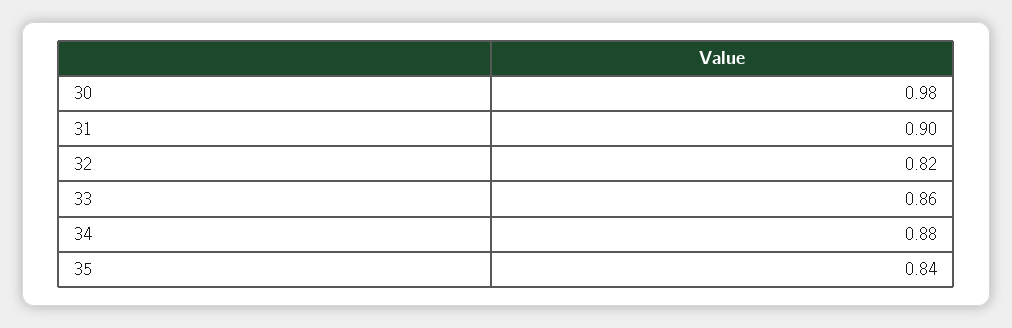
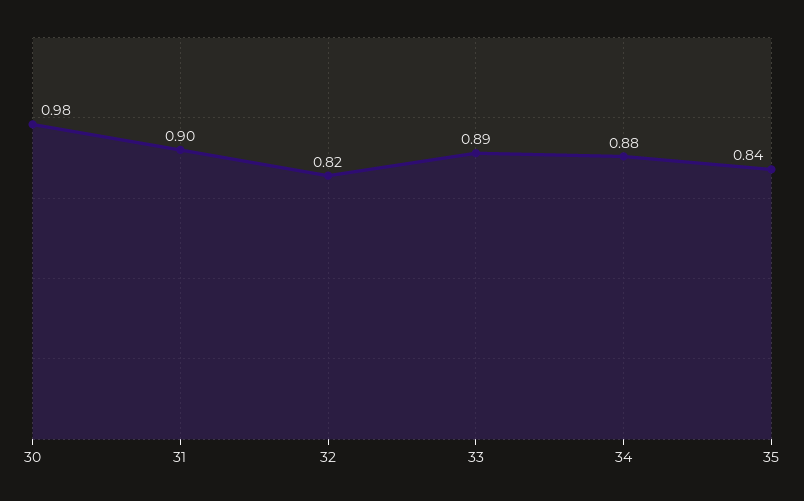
  {
    "30": 0.98,
    "31": 0.9,
    "32": 0.82,
-   "33": 0.86,
+   "33": 0.89,
    "34": 0.88,
    "35": 0.84
  }

